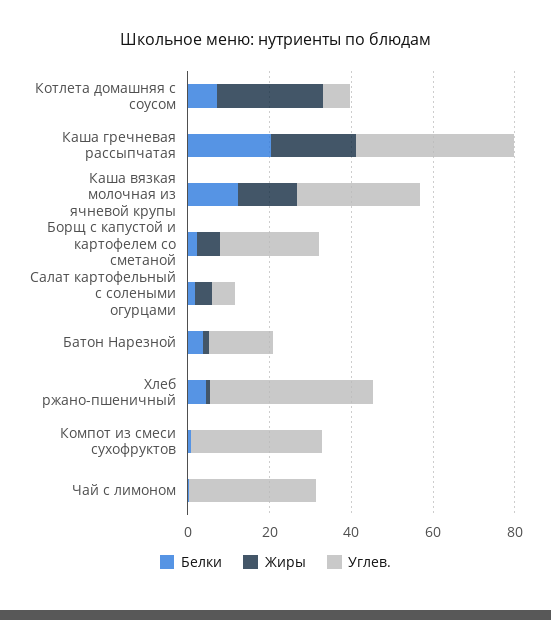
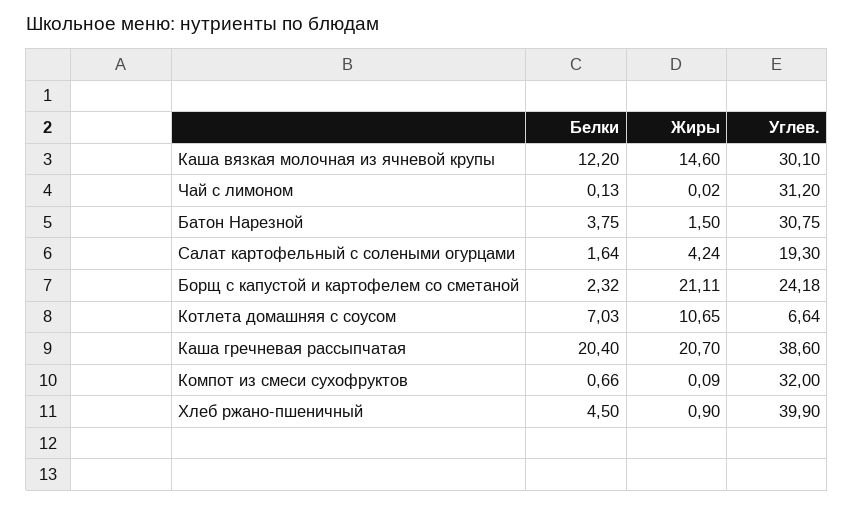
  {
    "Белки": {
      "Котлета домашняя с соусом": 7.03,
      "Каша гречневая рассыпчатая": 20.4,
      "Каша вязкая молочная из ячневой крупы": 12.2,
      "Борщ с капустой и картофелем со сметаной": 2.32,
      "Салат картофельный с солеными огурцами": 1.64,
      "Батон Нарезной": 3.75,
      "Хлеб ржано-пшеничный": 4.5,
      "Компот из смеси сухофруктов": 0.66,
      "Чай с лимоном": 0.13
    },
    "Жиры": {
-     "Котлета домашняя с соусом": 25,
+     "Котлета домашняя с соусом": 10.65,
      "Каша гречневая рассыпчатая": 20.7,
      "Каша вязкая молочная из ячневой крупы": 14.6,
-     "Борщ с капустой и картофелем со сметаной": 5,
+     "Борщ с капустой и картофелем со сметаной": 21.11,
      "Салат картофельный с солеными огурцами": 4.24,
      "Батон Нарезной": 1.5,
      "Хлеб ржано-пшеничный": 0.9,
      "Компот из смеси сухофруктов": 0.09,
      "Чай с лимоном": 0.02
    },
    "Углев.": {
      "Котлета домашняя с соусом": 6.64,
      "Каша гречневая рассыпчатая": 38.6,
      "Каша вязкая молочная из ячневой крупы": 30.1,
      "Борщ с капустой и картофелем со сметаной": 24.18,
-     "Салат картофельный с солеными огурцами": 5,
+     "Салат картофельный с солеными огурцами": 19.3,
-     "Батон Нарезной": 15,
+     "Батон Нарезной": 30.75,
      "Хлеб ржано-пшеничный": 39.9,
      "Компот из смеси сухофруктов": 32,
      "Чай с лимоном": 31.2
    }
  }

